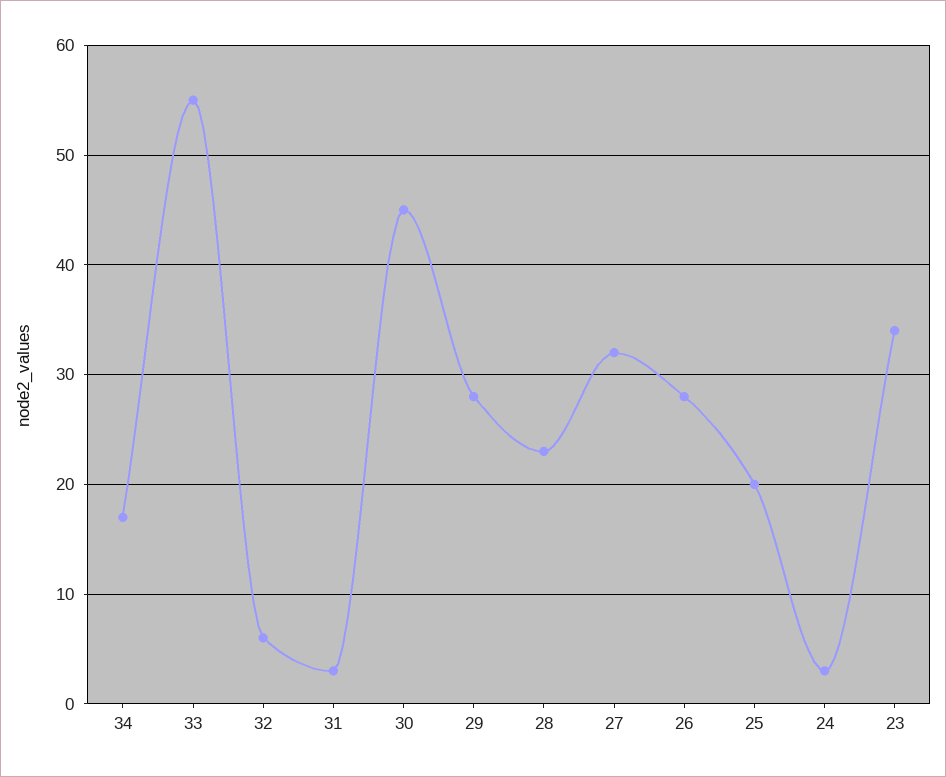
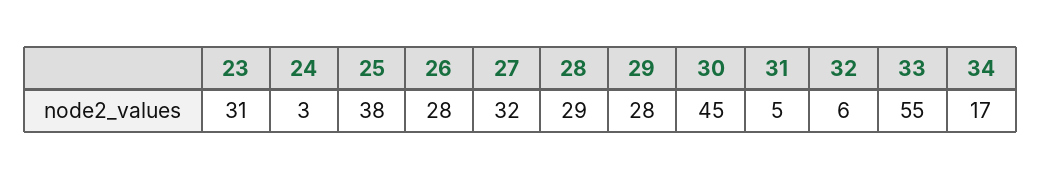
  {
    "34": 17,
    "33": 55,
    "32": 6,
-   "31": 3,
+   "31": 5,
    "30": 45,
    "29": 28,
-   "28": 23,
+   "28": 29,
    "27": 32,
    "26": 28,
-   "25": 20,
+   "25": 38,
    "24": 3,
-   "23": 34
+   "23": 31
  }

